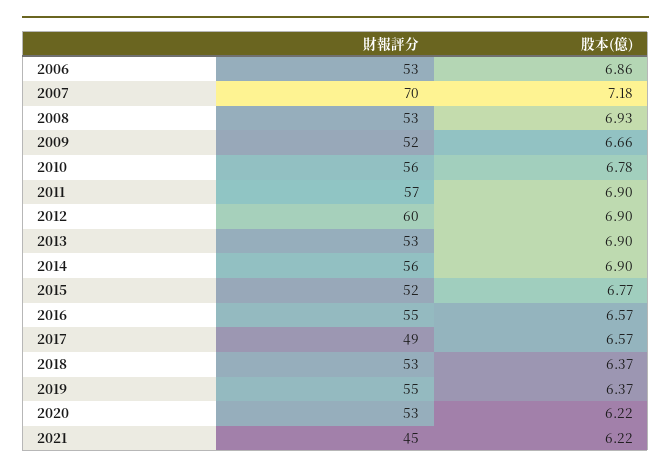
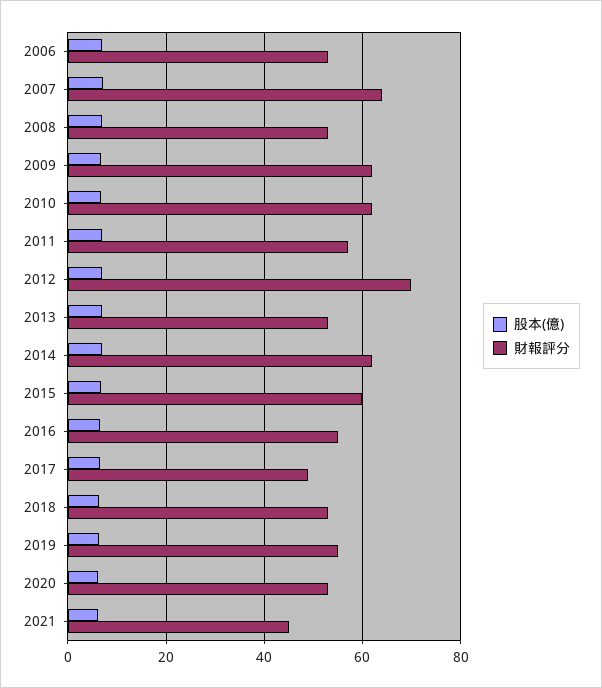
  {
    "財報評分": {
      "2006": 53,
-     "2007": 70,
+     "2007": 64,
      "2008": 53,
-     "2009": 52,
+     "2009": 62,
-     "2010": 56,
+     "2010": 62,
      "2011": 57,
-     "2012": 60,
+     "2012": 70,
      "2013": 53,
-     "2014": 56,
+     "2014": 62,
-     "2015": 52,
+     "2015": 60,
      "2016": 55,
      "2017": 49,
      "2018": 53,
      "2019": 55,
      "2020": 53,
      "2021": 45
    },
    "股本(億)": {
      "2006": 6.86,
      "2007": 7.18,
      "2008": 6.93,
      "2009": 6.66,
      "2010": 6.78,
      "2011": 6.9,
      "2012": 6.9,
      "2013": 6.9,
      "2014": 6.9,
      "2015": 6.77,
      "2016": 6.57,
      "2017": 6.57,
      "2018": 6.37,
      "2019": 6.37,
      "2020": 6.22,
      "2021": 6.22
    }
  }

